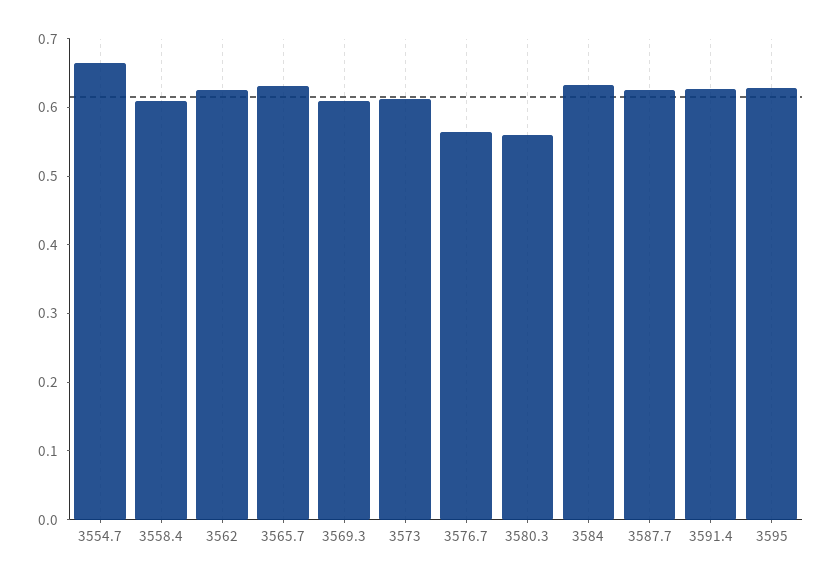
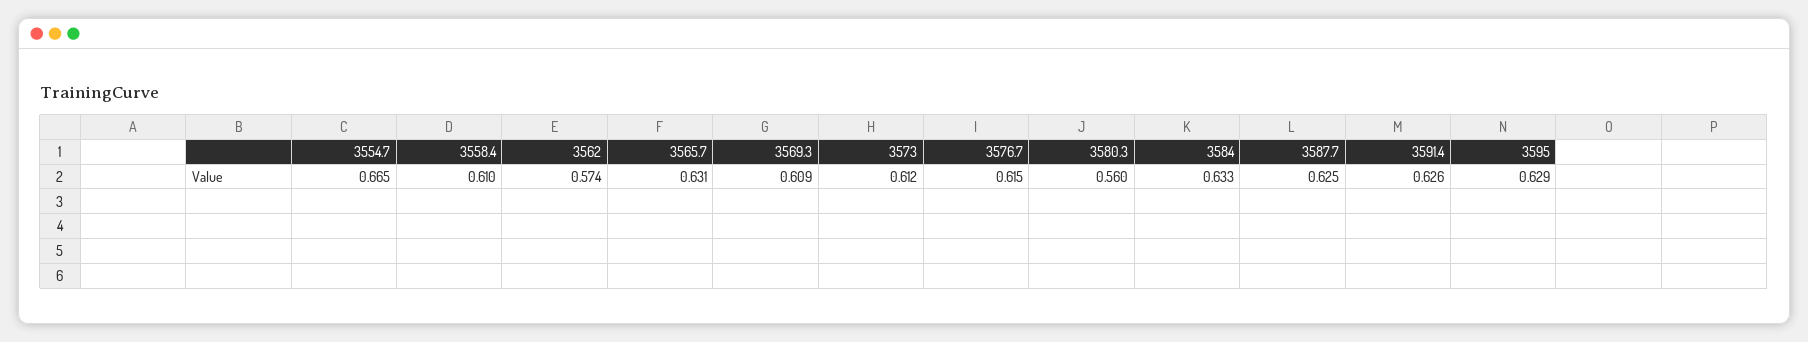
  {
    "3554.7": 0.665,
    "3558.4": 0.61,
-   "3562": 0.62,
+   "3562": 0.574,
    "3565.7": 0.631,
    "3569.3": 0.609,
    "3573": 0.612,
-   "3576.7": 0.56,
+   "3576.7": 0.615,
    "3580.3": 0.56,
    "3584": 0.633,
    "3587.7": 0.625,
    "3591.4": 0.626,
    "3595": 0.629
  }

